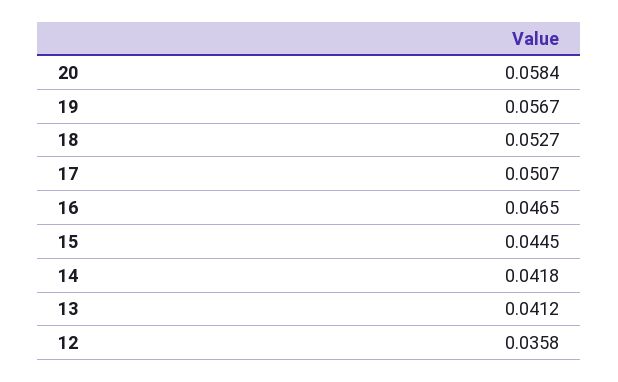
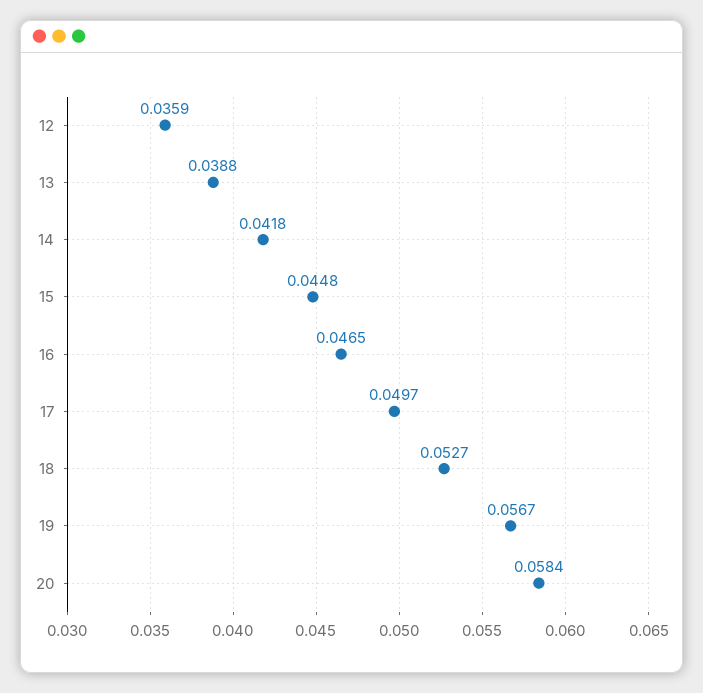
  {
    "20": 0.0584,
    "19": 0.0567,
    "18": 0.0527,
-   "17": 0.0507,
+   "17": 0.0497,
    "16": 0.0465,
-   "15": 0.0445,
+   "15": 0.0448,
    "14": 0.0418,
-   "13": 0.0412,
+   "13": 0.0388,
-   "12": 0.0358
+   "12": 0.0359
  }

